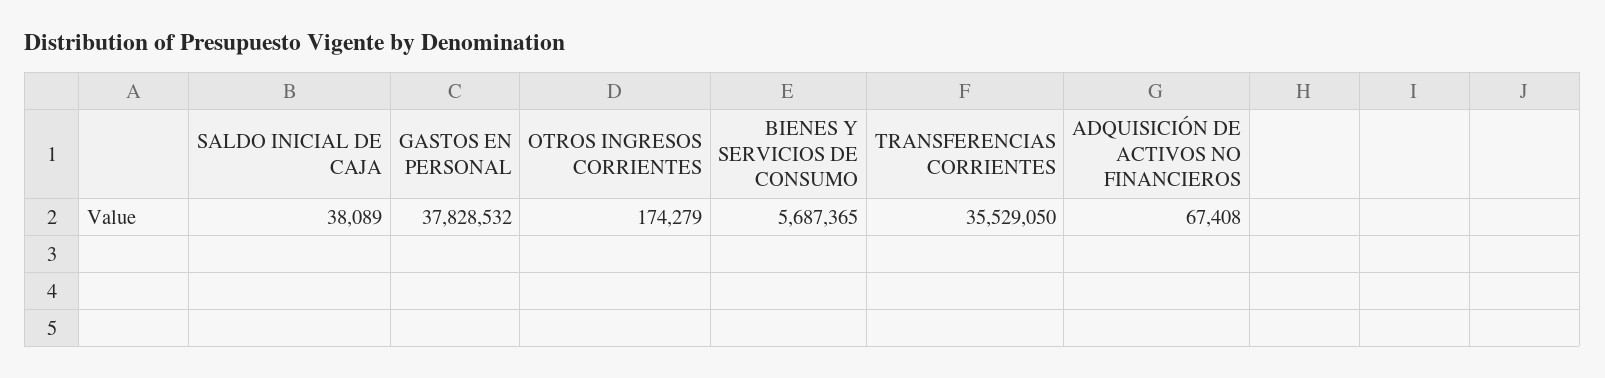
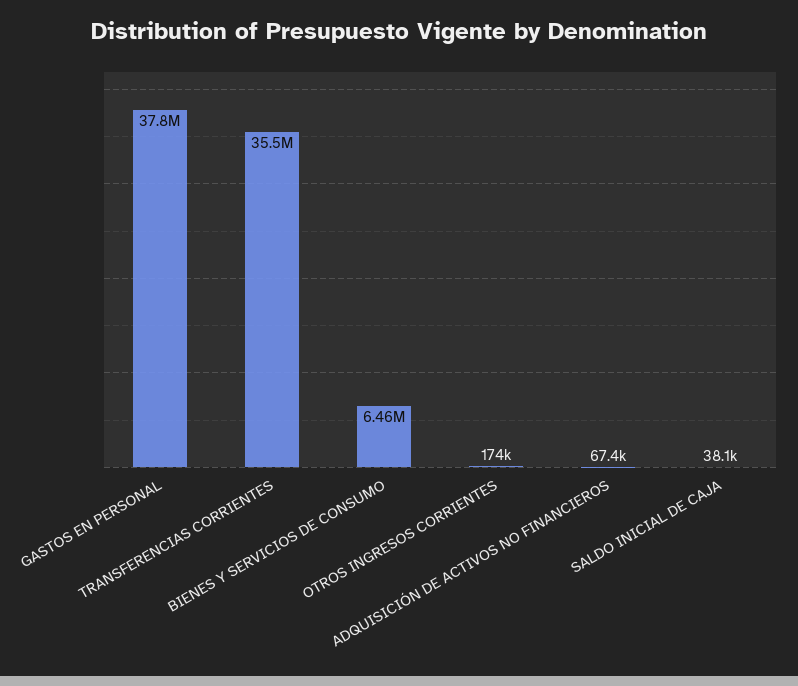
  {
    "SALDO INICIAL DE CAJA": 38089,
    "GASTOS EN PERSONAL": 37828532,
    "OTROS INGRESOS CORRIENTES": 174279,
-   "BIENES Y SERVICIOS DE CONSUMO": 5687365,
+   "BIENES Y SERVICIOS DE CONSUMO": 6460000,
    "TRANSFERENCIAS CORRIENTES": 35529050,
    "ADQUISICIÓN DE ACTIVOS NO FINANCIEROS": 67408
  }

